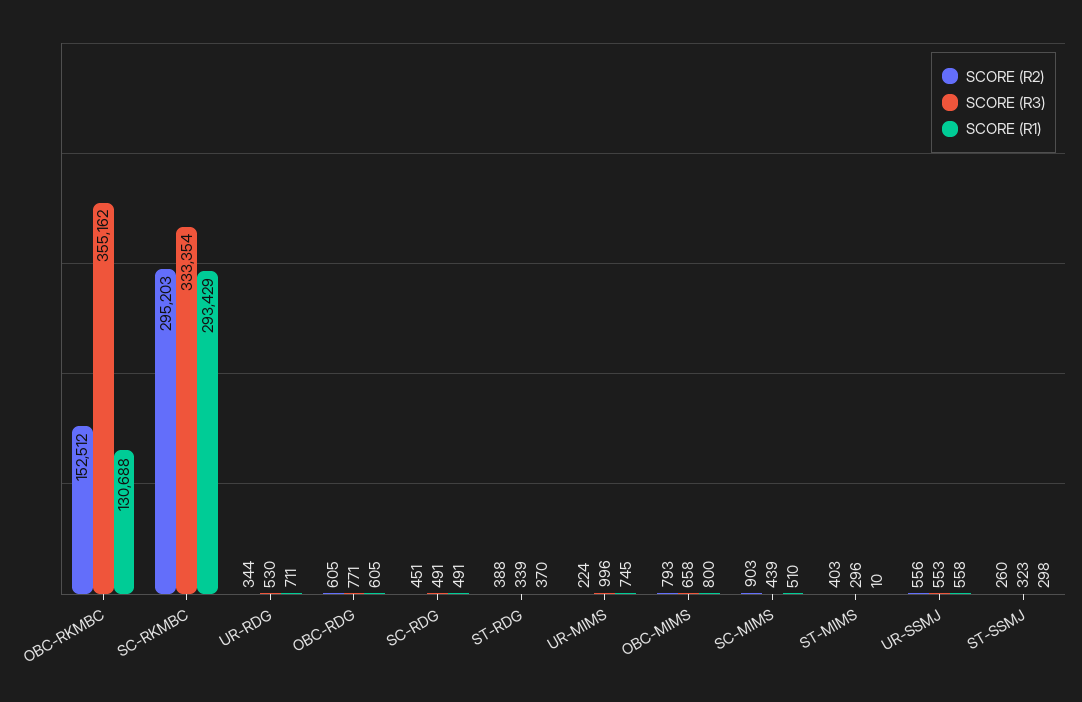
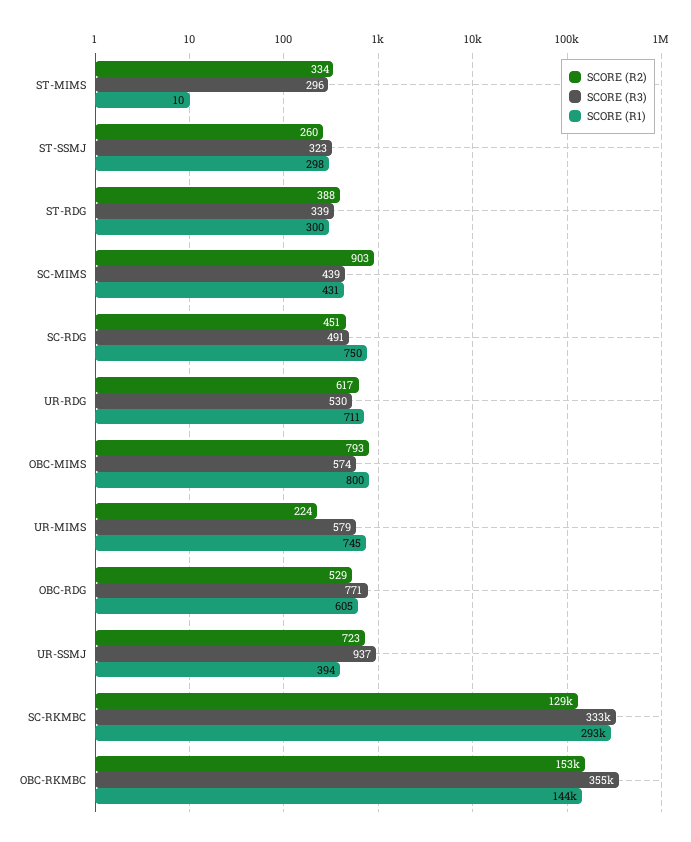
  {
    "SCORE (R2)": {
      "OBC-RKMBC": 152512,
-     "SC-RKMBC": 295203,
+     "SC-RKMBC": 129000,
-     "UR-RDG": 344,
+     "UR-RDG": 617,
-     "OBC-RDG": 605,
+     "OBC-RDG": 529,
      "SC-RDG": 451,
      "ST-RDG": 388,
      "UR-MIMS": 224,
      "OBC-MIMS": 793,
      "SC-MIMS": 903,
-     "ST-MIMS": 403,
+     "ST-MIMS": 334,
-     "UR-SSMJ": 556,
+     "UR-SSMJ": 723,
      "ST-SSMJ": 260
    },
    "SCORE (R3)": {
      "OBC-RKMBC": 355162,
      "SC-RKMBC": 333354,
      "UR-RDG": 530,
      "OBC-RDG": 771,
      "SC-RDG": 491,
      "ST-RDG": 339,
-     "UR-MIMS": 996,
+     "UR-MIMS": 579,
-     "OBC-MIMS": 658,
+     "OBC-MIMS": 574,
      "SC-MIMS": 439,
      "ST-MIMS": 296,
-     "UR-SSMJ": 553,
+     "UR-SSMJ": 937,
      "ST-SSMJ": 323
    },
    "SCORE (R1)": {
-     "OBC-RKMBC": 130688,
+     "OBC-RKMBC": 144000,
      "SC-RKMBC": 293429,
      "UR-RDG": 711,
      "OBC-RDG": 605,
-     "SC-RDG": 491,
+     "SC-RDG": 750,
-     "ST-RDG": 370,
+     "ST-RDG": 300,
      "UR-MIMS": 745,
      "OBC-MIMS": 800,
-     "SC-MIMS": 510,
+     "SC-MIMS": 431,
      "ST-MIMS": 10,
-     "UR-SSMJ": 558,
+     "UR-SSMJ": 394,
      "ST-SSMJ": 298
    }
  }

